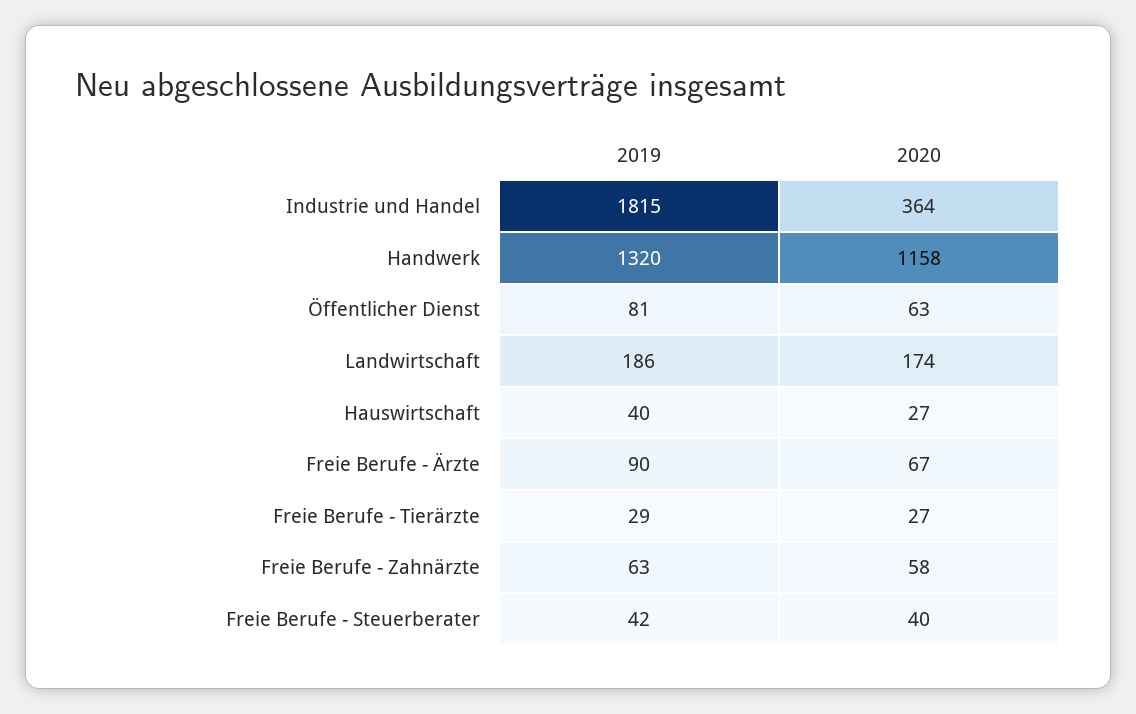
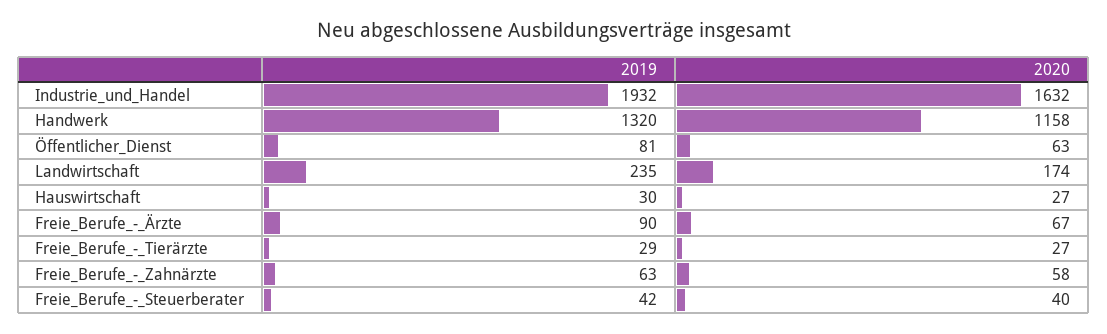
  {
    "2019": {
-     "Industrie und Handel": 1815,
+     "Industrie und Handel": 1932,
      "Handwerk": 1320,
      "Öffentlicher Dienst": 81,
-     "Landwirtschaft": 186,
+     "Landwirtschaft": 235,
-     "Hauswirtschaft": 40,
+     "Hauswirtschaft": 30,
      "Freie Berufe - Ärzte": 90,
      "Freie Berufe - Tierärzte": 29,
      "Freie Berufe - Zahnärzte": 63,
      "Freie Berufe - Steuerberater": 42
    },
    "2020": {
-     "Industrie und Handel": 364,
+     "Industrie und Handel": 1632,
      "Handwerk": 1158,
      "Öffentlicher Dienst": 63,
      "Landwirtschaft": 174,
      "Hauswirtschaft": 27,
      "Freie Berufe - Ärzte": 67,
      "Freie Berufe - Tierärzte": 27,
      "Freie Berufe - Zahnärzte": 58,
      "Freie Berufe - Steuerberater": 40
    }
  }

